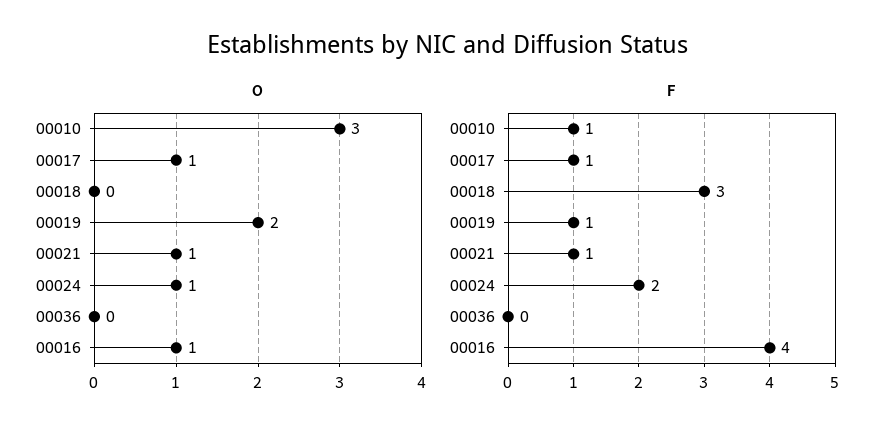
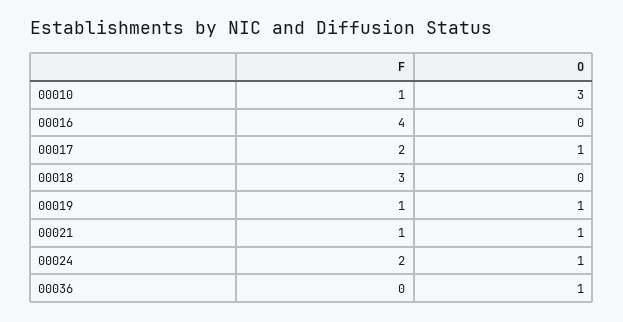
  {
    "O": {
      "00010": 3,
      "00017": 1,
      "00018": 0,
-     "00019": 2,
+     "00019": 1,
      "00021": 1,
      "00024": 1,
-     "00036": 0,
+     "00036": 1,
-     "00016": 1
+     "00016": 0
    },
    "F": {
      "00010": 1,
-     "00017": 1,
+     "00017": 2,
      "00018": 3,
      "00019": 1,
      "00021": 1,
      "00024": 2,
      "00036": 0,
      "00016": 4
    }
  }

